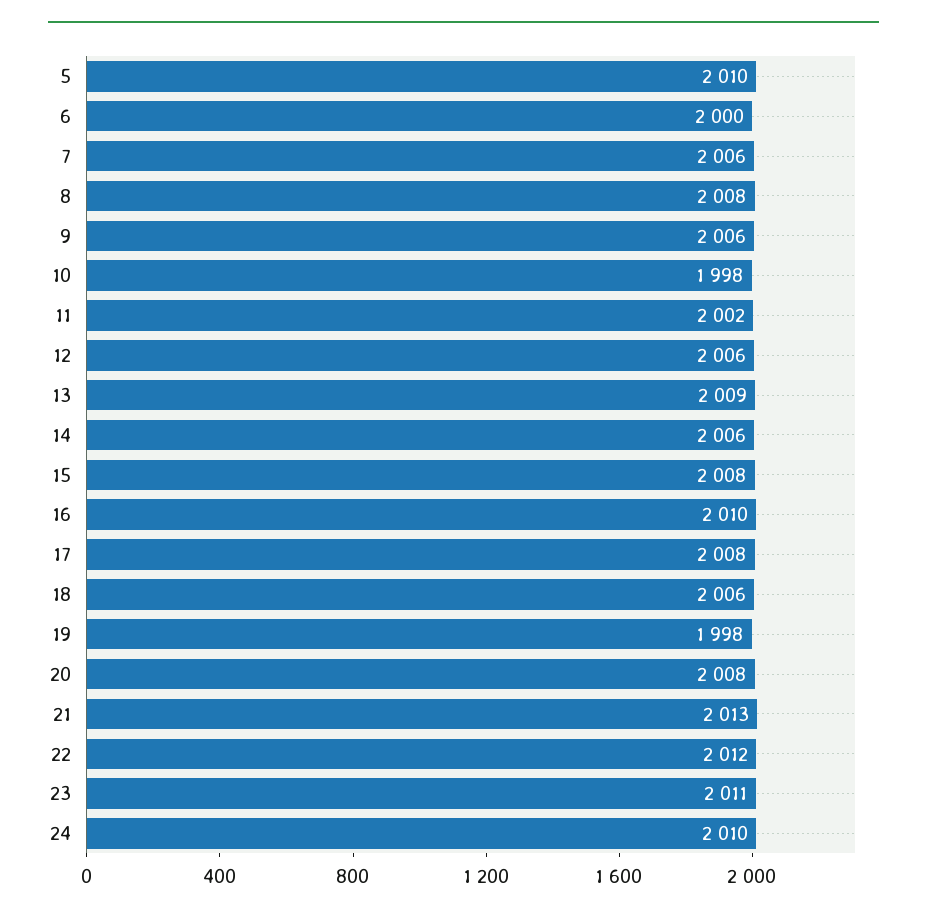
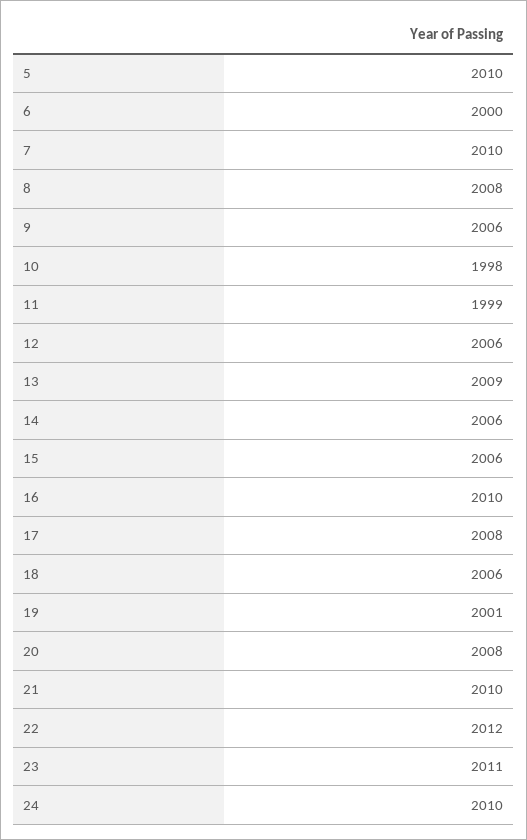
  {
    "5": 2010,
    "6": 2000,
-   "7": 2006,
+   "7": 2010,
    "8": 2008,
    "9": 2006,
    "10": 1998,
-   "11": 2002,
+   "11": 1999,
    "12": 2006,
    "13": 2009,
    "14": 2006,
-   "15": 2008,
+   "15": 2006,
    "16": 2010,
    "17": 2008,
    "18": 2006,
-   "19": 1998,
+   "19": 2001,
    "20": 2008,
-   "21": 2013,
+   "21": 2010,
    "22": 2012,
    "23": 2011,
    "24": 2010
  }

